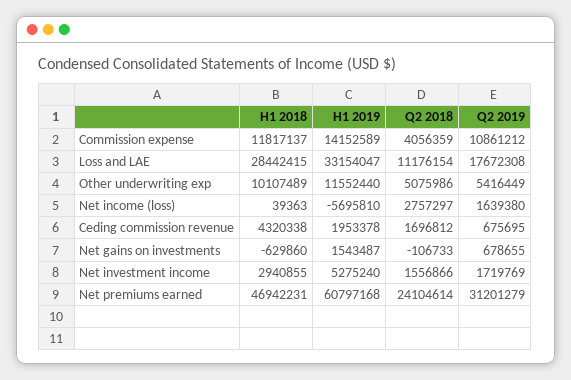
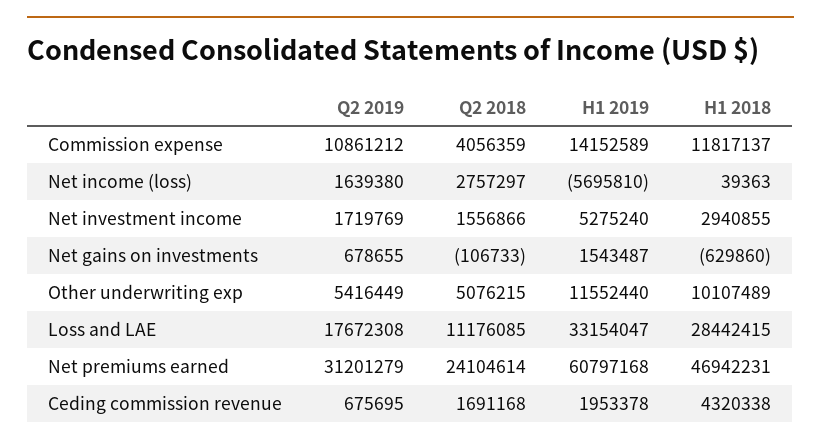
  {
    "H1 2018": {
      "Commission expense": 11817137,
      "Loss and LAE": 28442415,
      "Other underwriting exp": 10107489,
      "Net income (loss)": 39363,
      "Ceding commission revenue": 4320338,
      "Net gains on investments": -629860,
      "Net investment income": 2940855,
      "Net premiums earned": 46942231
    },
    "H1 2019": {
      "Commission expense": 14152589,
      "Loss and LAE": 33154047,
      "Other underwriting exp": 11552440,
      "Net income (loss)": -5695810,
      "Ceding commission revenue": 1953378,
      "Net gains on investments": 1543487,
      "Net investment income": 5275240,
      "Net premiums earned": 60797168
    },
    "Q2 2018": {
      "Commission expense": 4056359,
-     "Loss and LAE": 11176154,
+     "Loss and LAE": 11176085,
-     "Other underwriting exp": 5075986,
+     "Other underwriting exp": 5076215,
      "Net income (loss)": 2757297,
-     "Ceding commission revenue": 1696812,
+     "Ceding commission revenue": 1691168,
      "Net gains on investments": -106733,
      "Net investment income": 1556866,
      "Net premiums earned": 24104614
    },
    "Q2 2019": {
      "Commission expense": 10861212,
      "Loss and LAE": 17672308,
      "Other underwriting exp": 5416449,
      "Net income (loss)": 1639380,
      "Ceding commission revenue": 675695,
      "Net gains on investments": 678655,
      "Net investment income": 1719769,
      "Net premiums earned": 31201279
    }
  }

